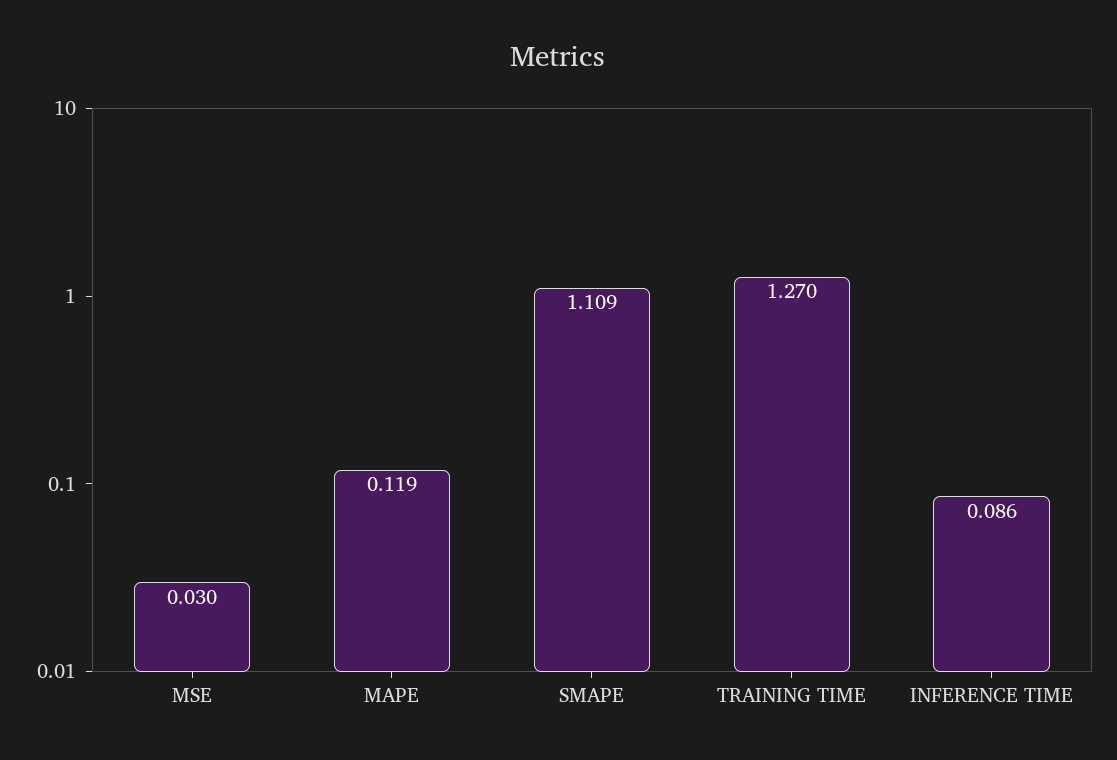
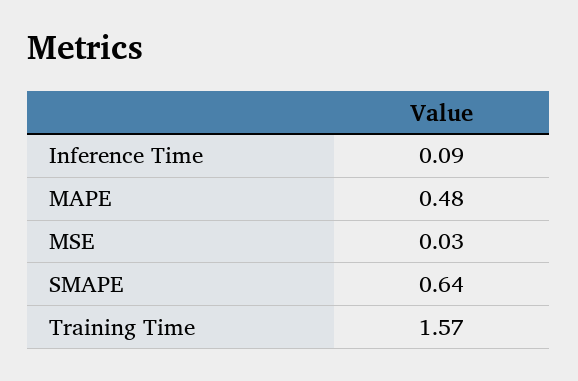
  {
    "MSE": 0.03,
-   "MAPE": 0.119,
+   "MAPE": 0.48,
-   "SMAPE": 1.109,
+   "SMAPE": 0.64,
-   "TRAINING TIME": 1.27,
+   "TRAINING TIME": 1.57,
    "INFERENCE TIME": 0.086
  }

